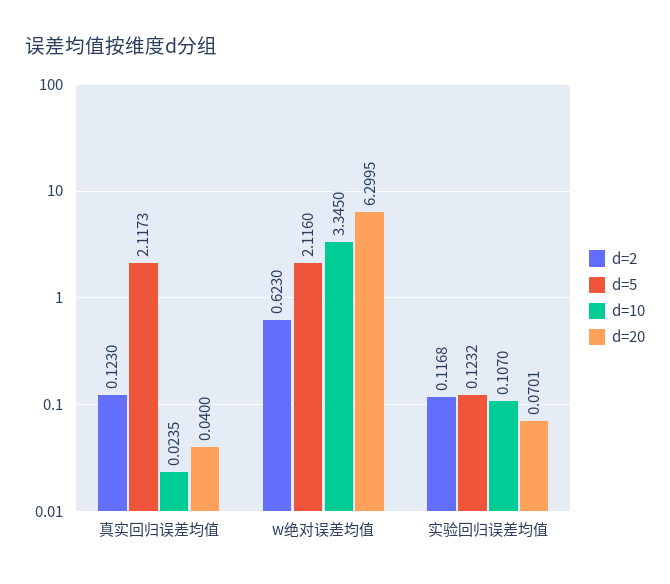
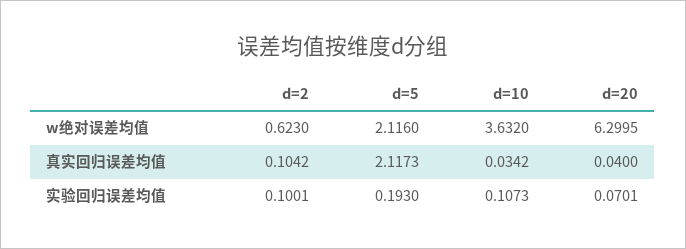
  {
    "d=2": {
-     "真实回归误差均值": 0.123,
+     "真实回归误差均值": 0.1042,
      "w绝对误差均值": 0.623,
-     "实验回归误差均值": 0.1168
+     "实验回归误差均值": 0.1001
    },
    "d=5": {
      "真实回归误差均值": 2.1173,
      "w绝对误差均值": 2.116,
-     "实验回归误差均值": 0.1232
+     "实验回归误差均值": 0.193
    },
    "d=10": {
-     "真实回归误差均值": 0.0235,
+     "真实回归误差均值": 0.0342,
-     "w绝对误差均值": 3.345,
+     "w绝对误差均值": 3.632,
-     "实验回归误差均值": 0.107
+     "实验回归误差均值": 0.1073
    },
    "d=20": {
      "真实回归误差均值": 0.04,
      "w绝对误差均值": 6.2995,
      "实验回归误差均值": 0.0701
    }
  }

